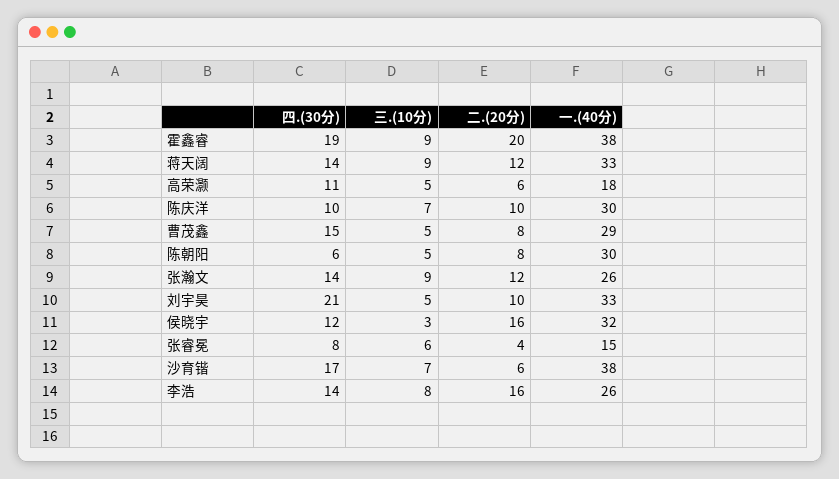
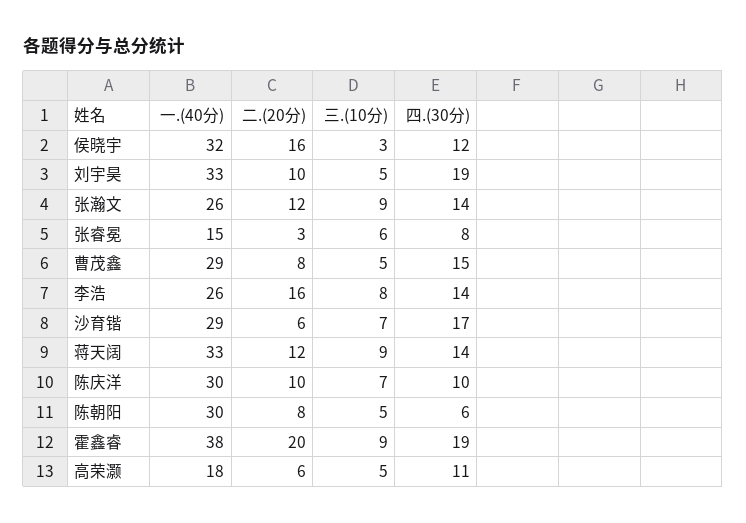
  {
    "四.(30分)": {
      "霍鑫睿": 19,
      "蒋天阔": 14,
      "高荣灏": 11,
      "陈庆洋": 10,
      "曹茂鑫": 15,
      "陈朝阳": 6,
      "张瀚文": 14,
-     "刘宇昊": 21,
+     "刘宇昊": 19,
      "侯晓宇": 12,
      "张睿冕": 8,
      "沙育锴": 17,
      "李浩": 14
    },
    "三.(10分)": {
      "霍鑫睿": 9,
      "蒋天阔": 9,
      "高荣灏": 5,
      "陈庆洋": 7,
      "曹茂鑫": 5,
      "陈朝阳": 5,
      "张瀚文": 9,
      "刘宇昊": 5,
      "侯晓宇": 3,
      "张睿冕": 6,
      "沙育锴": 7,
      "李浩": 8
    },
    "二.(20分)": {
      "霍鑫睿": 20,
      "蒋天阔": 12,
      "高荣灏": 6,
      "陈庆洋": 10,
      "曹茂鑫": 8,
      "陈朝阳": 8,
      "张瀚文": 12,
      "刘宇昊": 10,
      "侯晓宇": 16,
-     "张睿冕": 4,
+     "张睿冕": 3,
      "沙育锴": 6,
      "李浩": 16
    },
    "一.(40分)": {
      "霍鑫睿": 38,
      "蒋天阔": 33,
      "高荣灏": 18,
      "陈庆洋": 30,
      "曹茂鑫": 29,
      "陈朝阳": 30,
      "张瀚文": 26,
      "刘宇昊": 33,
      "侯晓宇": 32,
      "张睿冕": 15,
-     "沙育锴": 38,
+     "沙育锴": 29,
      "李浩": 26
    }
  }

